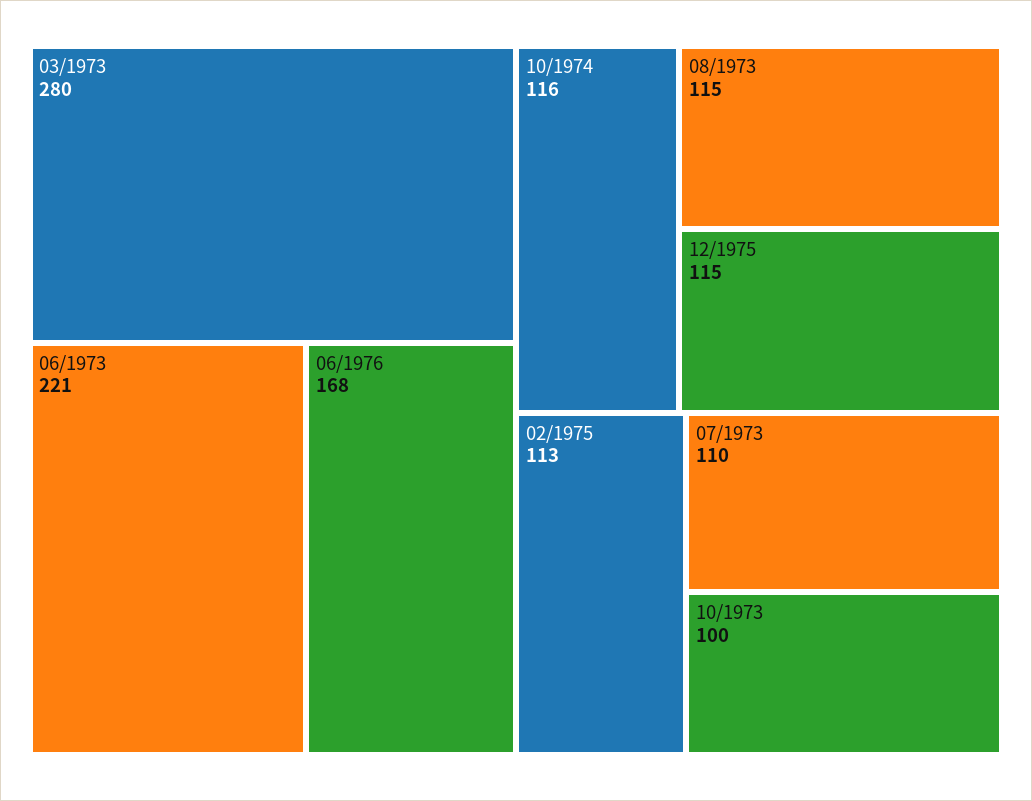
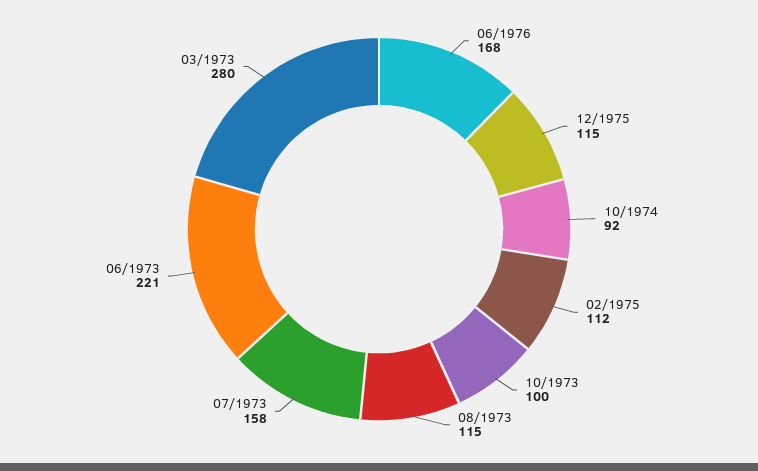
  {
    "03/1973": 280,
    "06/1973": 221,
    "06/1976": 168,
-   "10/1974": 116,
+   "10/1974": 92,
    "08/1973": 115,
    "12/1975": 115,
-   "02/1975": 113,
+   "02/1975": 112,
-   "07/1973": 110,
+   "07/1973": 158,
    "10/1973": 100
  }

